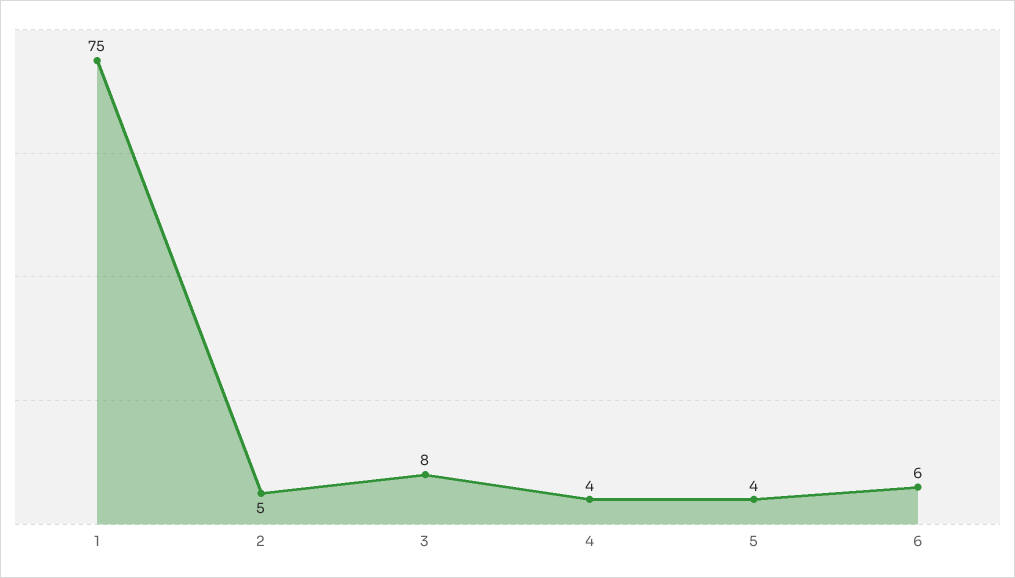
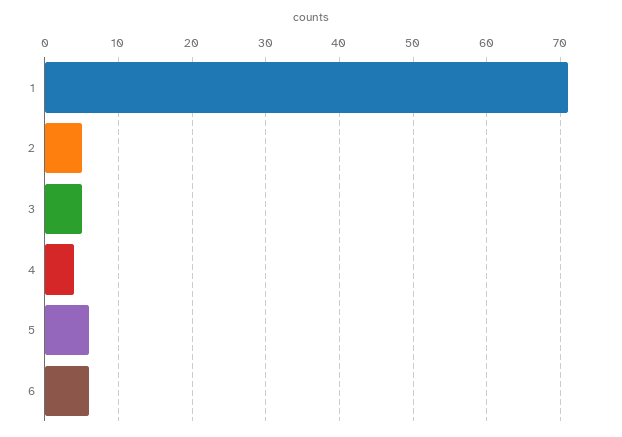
  {
-   "1": 75,
+   "1": 71,
    "2": 5,
-   "3": 8,
+   "3": 5,
    "4": 4,
-   "5": 4,
+   "5": 6,
    "6": 6
  }

